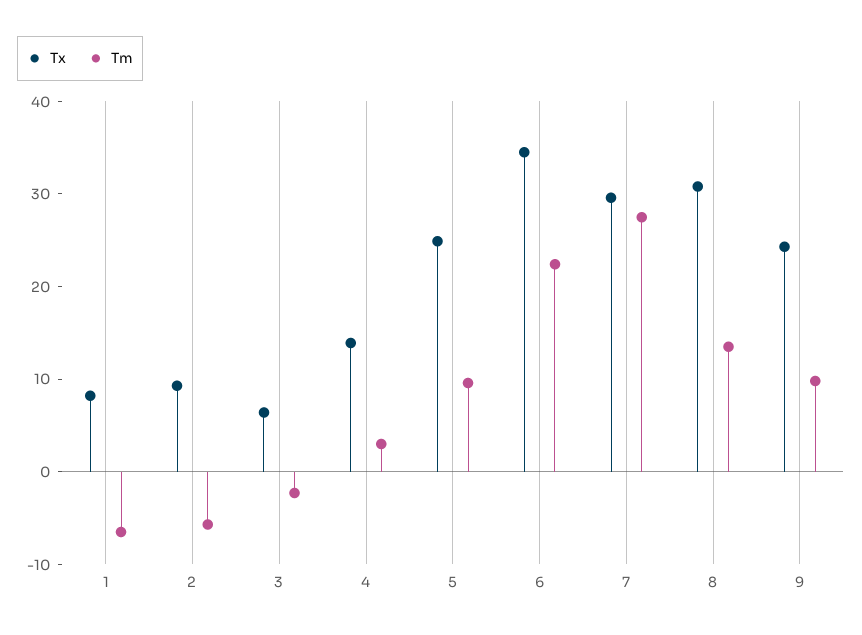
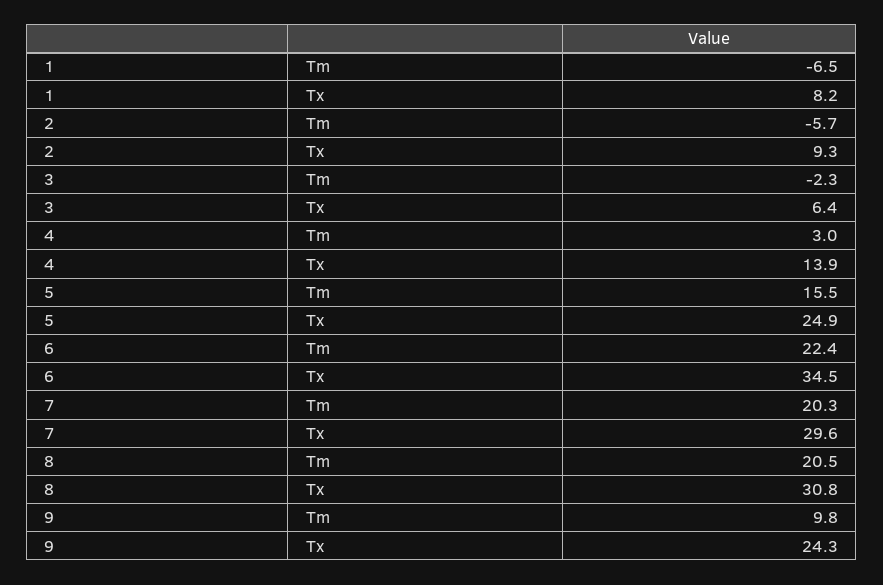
  {
    "Tx": {
      "1": 8.2,
      "2": 9.3,
      "3": 6.4,
      "4": 13.9,
      "5": 24.9,
      "6": 34.5,
      "7": 29.6,
      "8": 30.8,
      "9": 24.3
    },
    "Tm": {
      "1": -6.5,
      "2": -5.7,
      "3": -2.3,
      "4": 3,
-     "5": 10,
+     "5": 15.5,
      "6": 22.4,
-     "7": 28,
+     "7": 20.3,
-     "8": 14,
+     "8": 20.5,
      "9": 9.8
    }
  }

